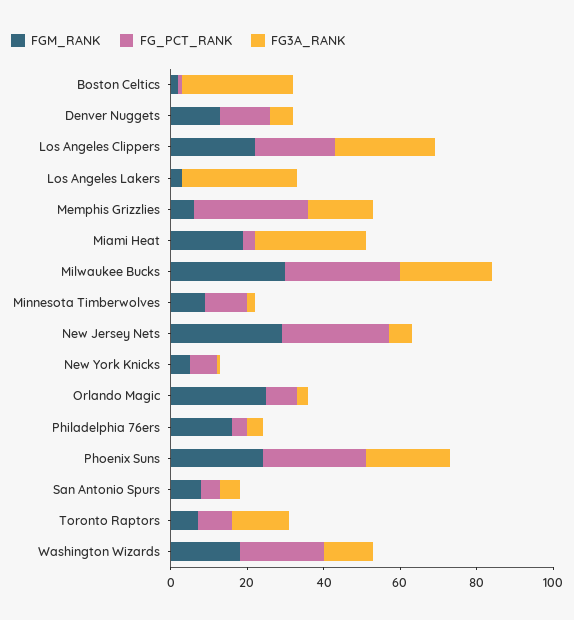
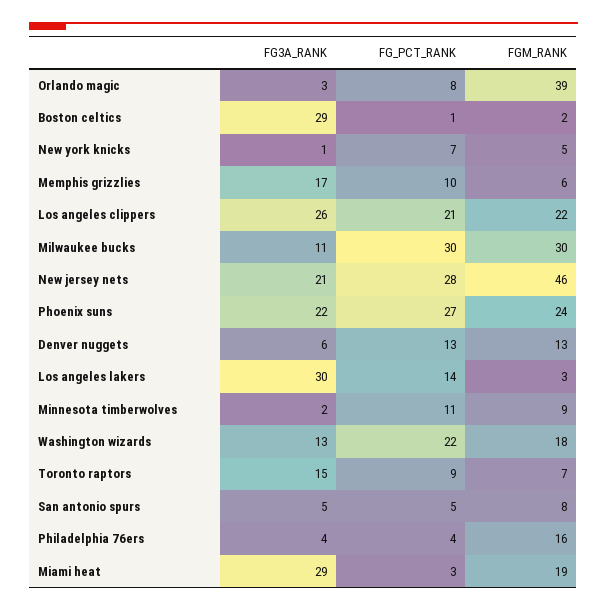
  {
    "FGM_RANK": {
      "Boston Celtics": 2,
      "Denver Nuggets": 13,
      "Los Angeles Clippers": 22,
      "Los Angeles Lakers": 3,
      "Memphis Grizzlies": 6,
      "Miami Heat": 19,
      "Milwaukee Bucks": 30,
      "Minnesota Timberwolves": 9,
-     "New Jersey Nets": 30,
+     "New Jersey Nets": 46,
      "New York Knicks": 5,
-     "Orlando Magic": 25,
+     "Orlando Magic": 39,
      "Philadelphia 76ers": 16,
      "Phoenix Suns": 24,
      "San Antonio Spurs": 8,
      "Toronto Raptors": 7,
      "Washington Wizards": 18
    },
    "FG_PCT_RANK": {
      "Boston Celtics": 1,
      "Denver Nuggets": 13,
      "Los Angeles Clippers": 21,
-     "Los Angeles Lakers": 0,
+     "Los Angeles Lakers": 14,
-     "Memphis Grizzlies": 30,
+     "Memphis Grizzlies": 10,
      "Miami Heat": 3,
      "Milwaukee Bucks": 30,
      "Minnesota Timberwolves": 11,
      "New Jersey Nets": 28,
      "New York Knicks": 7,
      "Orlando Magic": 8,
      "Philadelphia 76ers": 4,
      "Phoenix Suns": 27,
      "San Antonio Spurs": 5,
      "Toronto Raptors": 9,
      "Washington Wizards": 22
    },
    "FG3A_RANK": {
      "Boston Celtics": 29,
      "Denver Nuggets": 6,
      "Los Angeles Clippers": 26,
      "Los Angeles Lakers": 30,
      "Memphis Grizzlies": 17,
      "Miami Heat": 29,
-     "Milwaukee Bucks": 25,
+     "Milwaukee Bucks": 11,
      "Minnesota Timberwolves": 2,
-     "New Jersey Nets": 5,
+     "New Jersey Nets": 21,
      "New York Knicks": 1,
      "Orlando Magic": 3,
      "Philadelphia 76ers": 4,
      "Phoenix Suns": 22,
      "San Antonio Spurs": 5,
      "Toronto Raptors": 15,
      "Washington Wizards": 13
    }
  }

